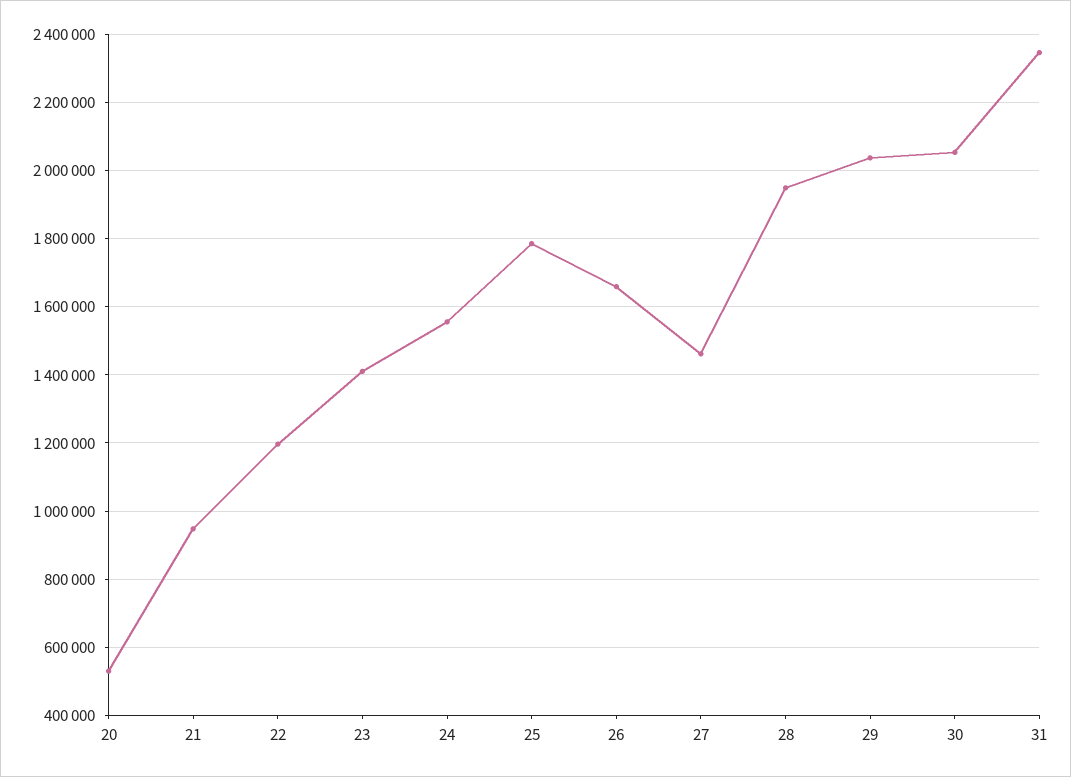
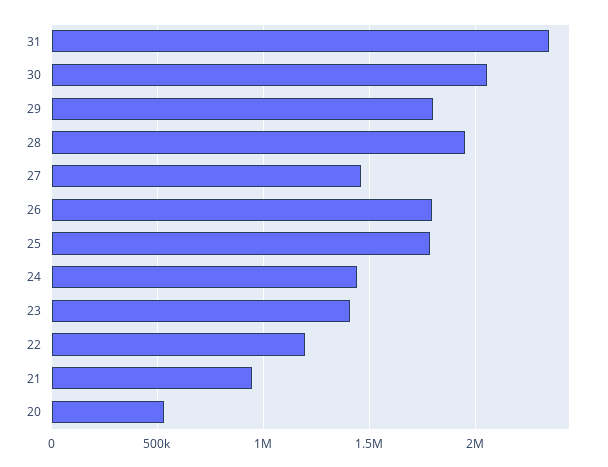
  {
    "20": 520000,
    "21": 940000,
    "22": 1200000,
    "23": 1400000,
-   "24": 1560000,
+   "24": 1450000,
    "25": 1780000,
-   "26": 1660000,
+   "26": 1800000,
    "27": 1460000,
    "28": 1940000,
-   "29": 2040000,
+   "29": 1800000,
    "30": 2060000,
    "31": 2340000
  }

